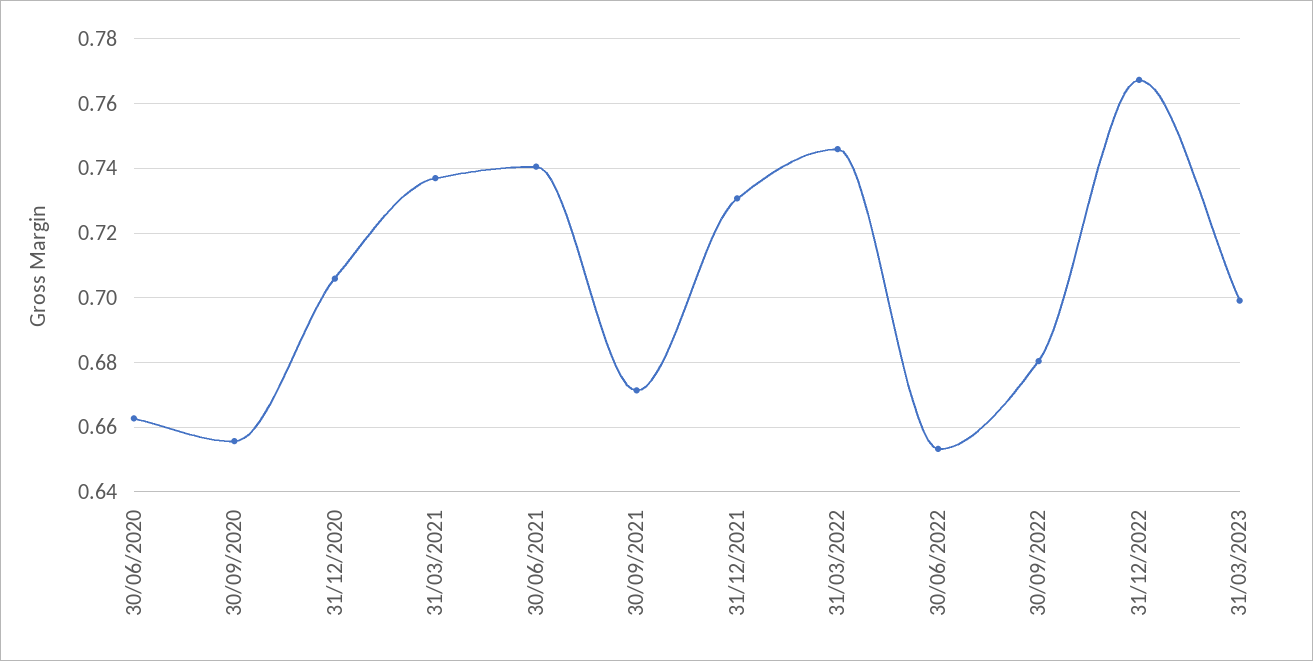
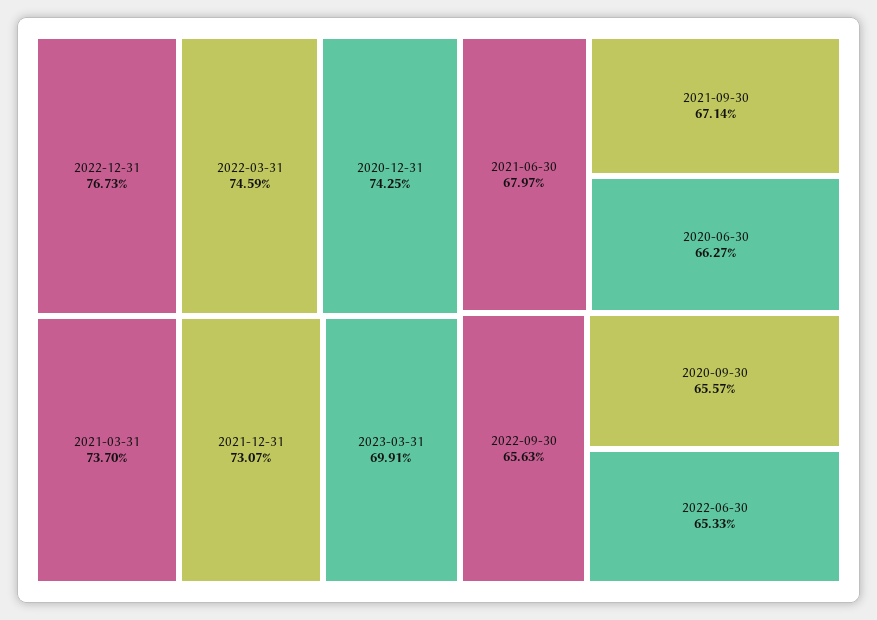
  {
    "30/06/2020": 0.6627,
    "30/09/2020": 0.6557,
-   "31/12/2020": 0.706,
+   "31/12/2020": 0.7425,
    "31/03/2021": 0.737,
-   "30/06/2021": 0.74,
+   "30/06/2021": 0.6797,
    "30/09/2021": 0.6714,
    "31/12/2021": 0.7307,
    "31/03/2022": 0.7459,
    "30/06/2022": 0.6533,
-   "30/09/2022": 0.68,
+   "30/09/2022": 0.6563,
    "31/12/2022": 0.7673,
    "31/03/2023": 0.6991
  }

